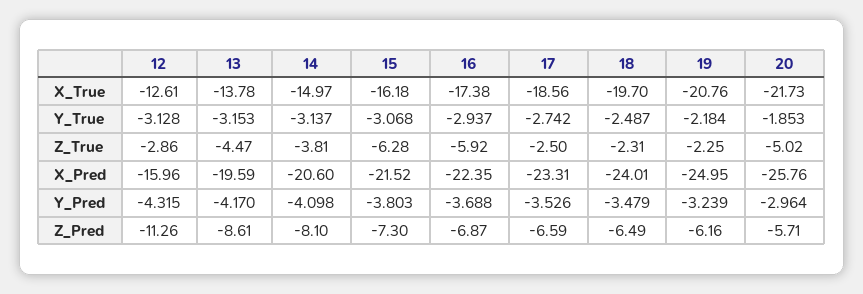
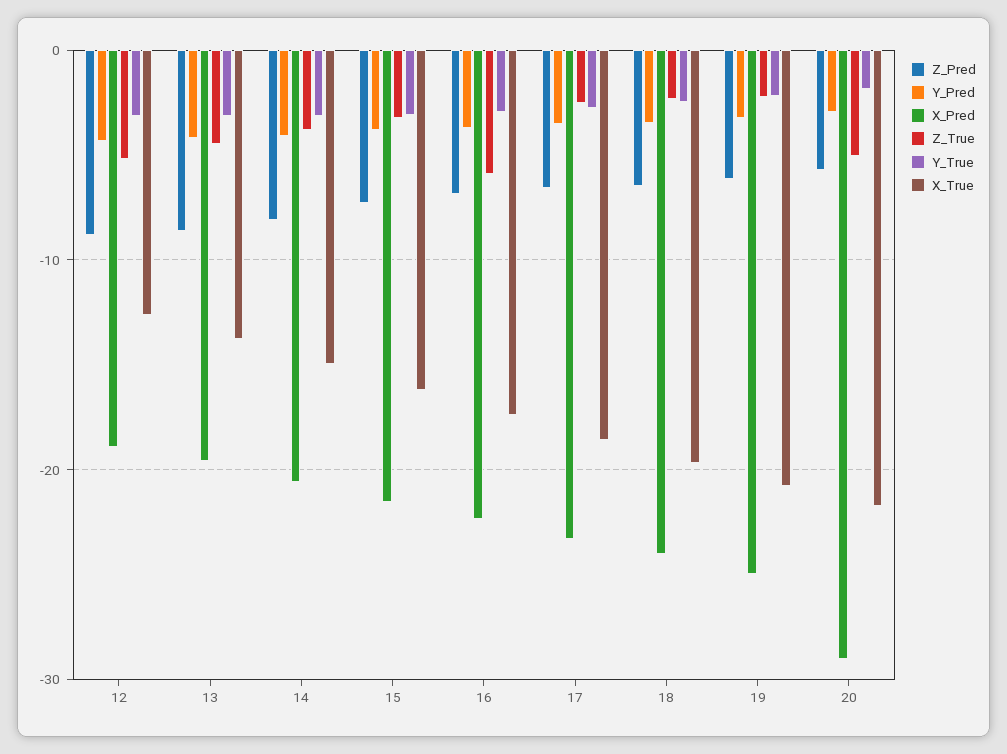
  {
    "X_True": {
      "12": -12.61,
      "13": -13.78,
      "14": -14.97,
      "15": -16.18,
      "16": -17.38,
      "17": -18.56,
      "18": -19.7,
      "19": -20.76,
      "20": -21.73
    },
    "Y_True": {
      "12": -3.128,
      "13": -3.153,
      "14": -3.137,
      "15": -3.068,
      "16": -2.937,
      "17": -2.742,
      "18": -2.487,
      "19": -2.184,
      "20": -1.853
    },
    "Z_True": {
-     "12": -2.86,
+     "12": -5,
      "13": -4.47,
      "14": -3.81,
-     "15": -6.28,
+     "15": -3,
      "16": -5.92,
      "17": -2.5,
      "18": -2.31,
      "19": -2.25,
      "20": -5.02
    },
    "X_Pred": {
-     "12": -15.96,
+     "12": -19,
      "13": -19.59,
      "14": -20.6,
      "15": -21.52,
      "16": -22.35,
      "17": -23.31,
      "18": -24.01,
      "19": -24.95,
-     "20": -25.76
+     "20": -29
    },
    "Y_Pred": {
      "12": -4.315,
      "13": -4.17,
      "14": -4.098,
      "15": -3.803,
      "16": -3.688,
      "17": -3.526,
      "18": -3.479,
      "19": -3.239,
      "20": -2.964
    },
    "Z_Pred": {
-     "12": -11.26,
+     "12": -9,
      "13": -8.61,
      "14": -8.1,
      "15": -7.3,
      "16": -6.87,
      "17": -6.59,
      "18": -6.49,
      "19": -6.16,
      "20": -5.71
    }
  }

